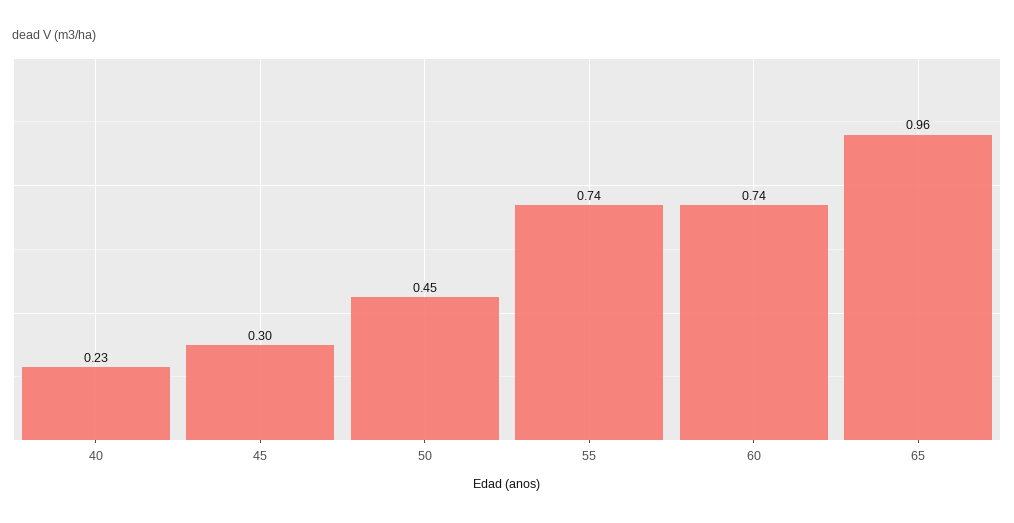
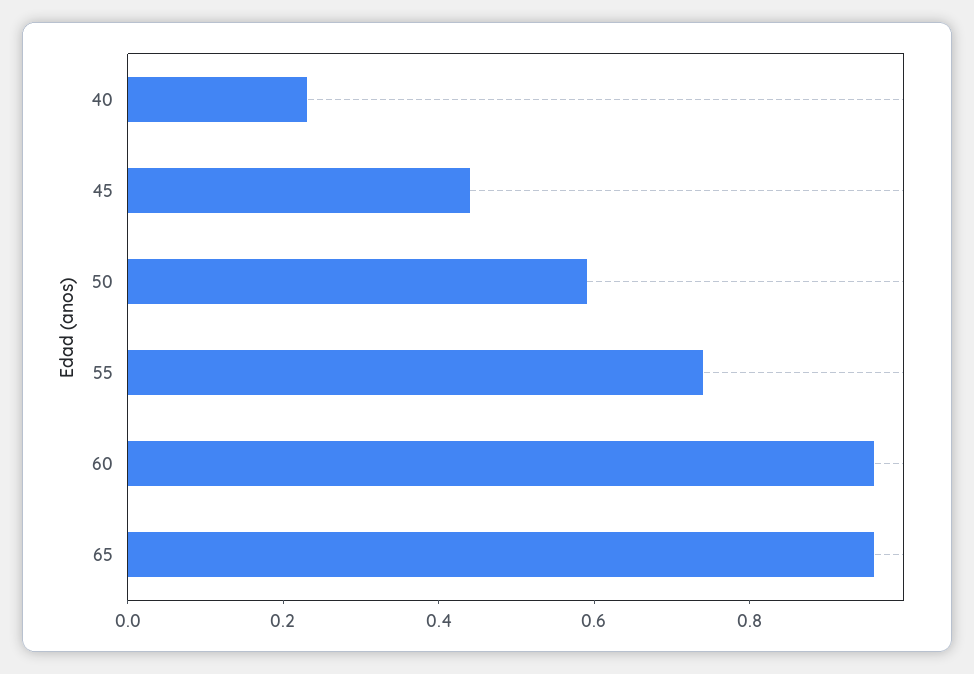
  {
    "40": 0.23,
-   "45": 0.3,
+   "45": 0.45,
-   "50": 0.45,
+   "50": 0.6,
    "55": 0.74,
-   "60": 0.74,
+   "60": 0.95,
    "65": 0.96
  }

